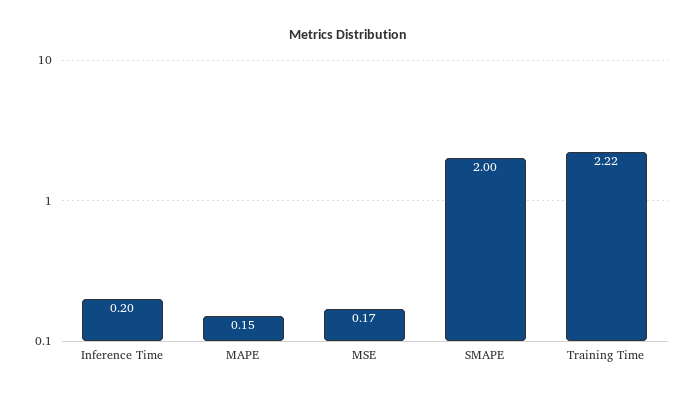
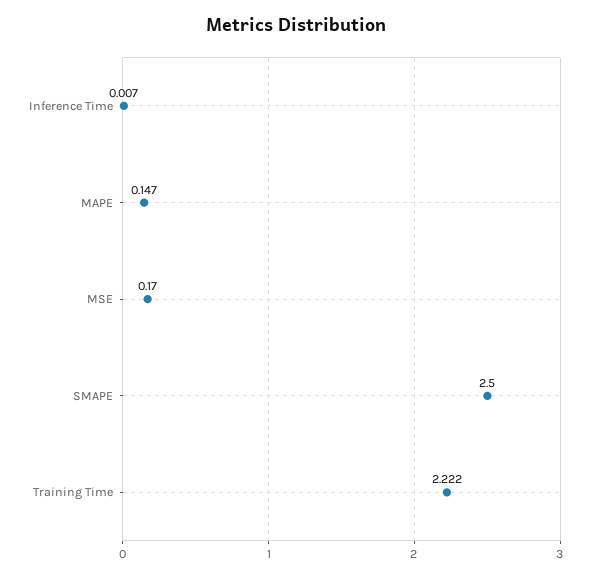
  {
-   "Inference Time": 0.2,
+   "Inference Time": 0.007,
    "MAPE": 0.147,
    "MSE": 0.17,
-   "SMAPE": 2,
+   "SMAPE": 2.5,
    "Training Time": 2.222
  }

